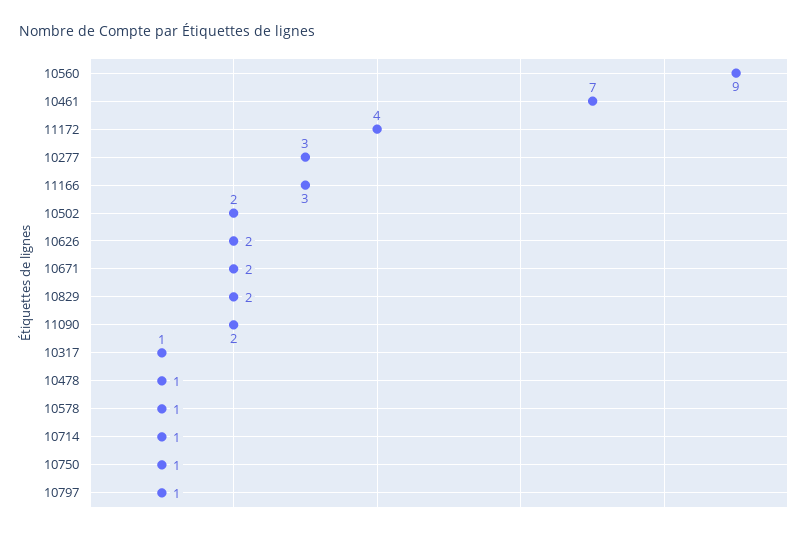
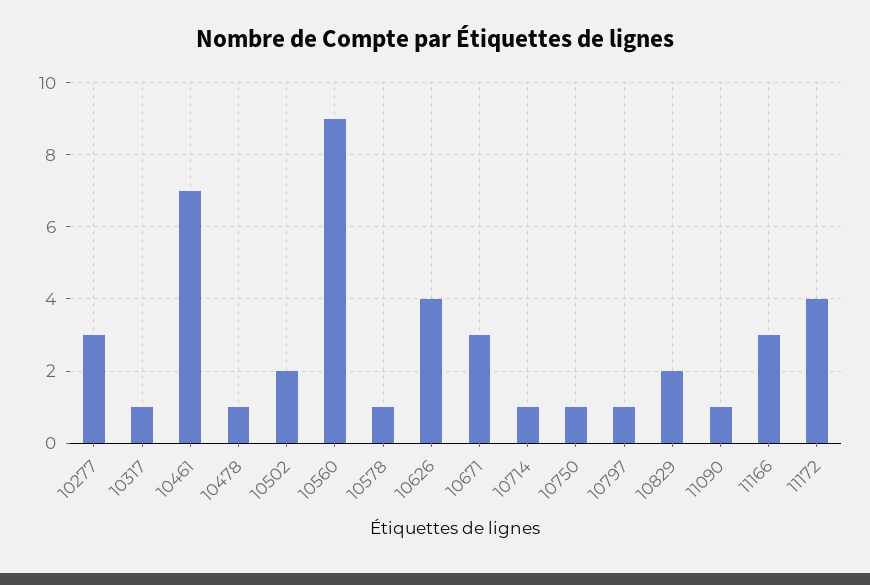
  {
    "10560": 9,
    "10461": 7,
    "11172": 4,
    "10277": 3,
    "11166": 3,
    "10502": 2,
-   "10626": 2,
+   "10626": 4,
-   "10671": 2,
+   "10671": 3,
    "10829": 2,
-   "11090": 2,
+   "11090": 1,
    "10317": 1,
    "10478": 1,
    "10578": 1,
    "10714": 1,
    "10750": 1,
    "10797": 1
  }

